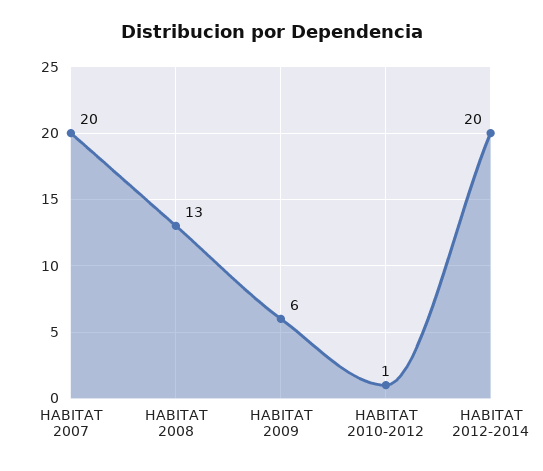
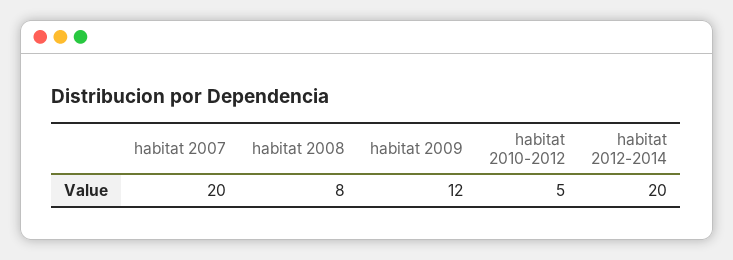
  {
    "HABITAT 2007": 20,
-   "HABITAT 2008": 13,
+   "HABITAT 2008": 8,
-   "HABITAT 2009": 6,
+   "HABITAT 2009": 12,
-   "HABITAT 2010-2012": 1,
+   "HABITAT 2010-2012": 5,
    "HABITAT 2012-2014": 20
  }

